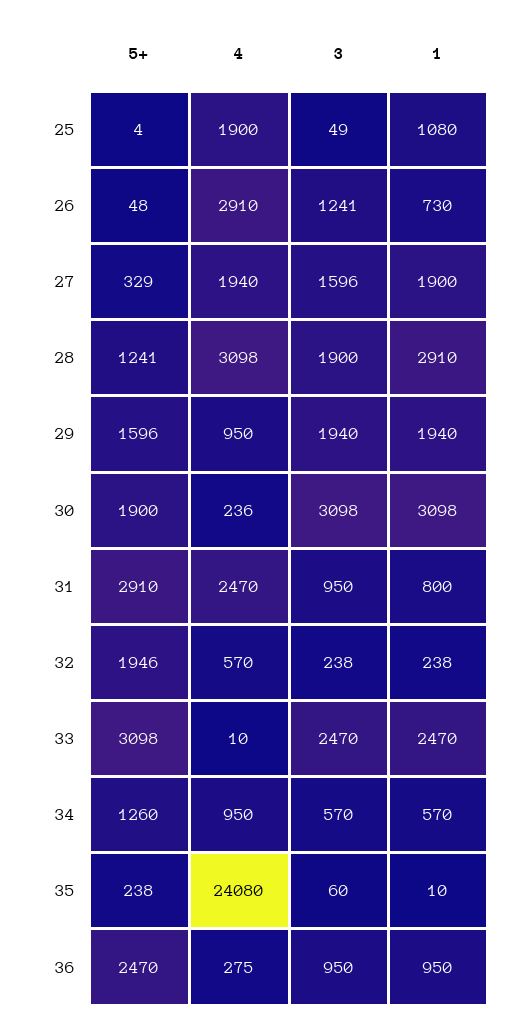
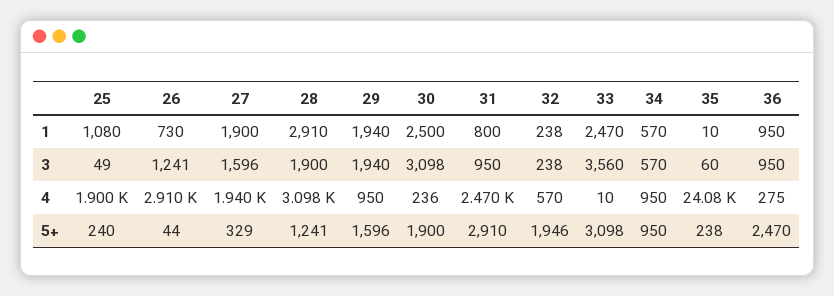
  {
    "5+": {
-     "25": 4,
+     "25": 240,
-     "26": 48,
+     "26": 44,
      "27": 329,
      "28": 1241,
      "29": 1596,
      "30": 1900,
      "31": 2910,
      "32": 1946,
      "33": 3098,
-     "34": 1260,
+     "34": 950,
      "35": 238,
      "36": 2470
    },
    "4": {
      "25": 1900,
      "26": 2910,
      "27": 1940,
      "28": 3098,
      "29": 950,
      "30": 236,
      "31": 2470,
      "32": 570,
      "33": 10,
      "34": 950,
      "35": 24080,
      "36": 275
    },
    "3": {
      "25": 49,
      "26": 1241,
      "27": 1596,
      "28": 1900,
      "29": 1940,
      "30": 3098,
      "31": 950,
      "32": 238,
-     "33": 2470,
+     "33": 3560,
      "34": 570,
      "35": 60,
      "36": 950
    },
    "1": {
      "25": 1080,
      "26": 730,
      "27": 1900,
      "28": 2910,
      "29": 1940,
-     "30": 3098,
+     "30": 2500,
      "31": 800,
      "32": 238,
      "33": 2470,
      "34": 570,
      "35": 10,
      "36": 950
    }
  }

